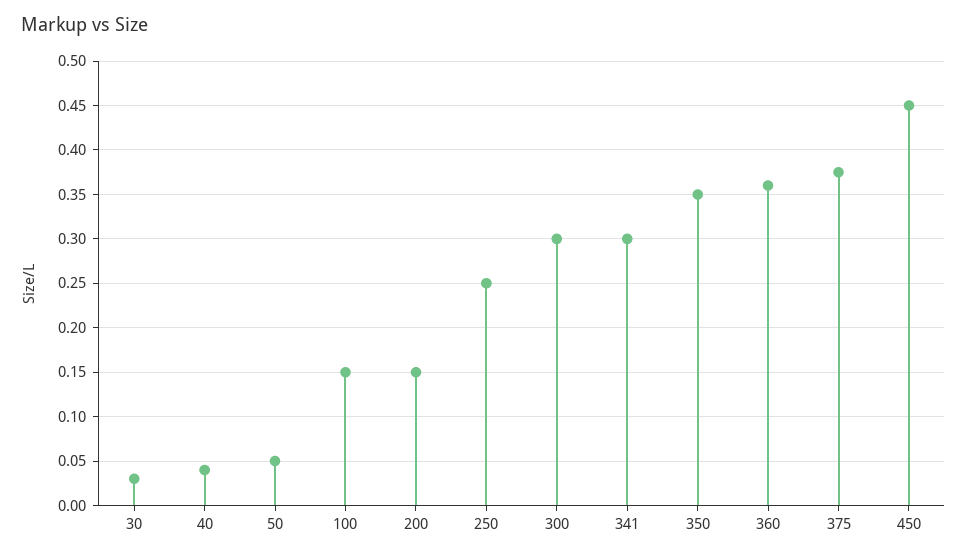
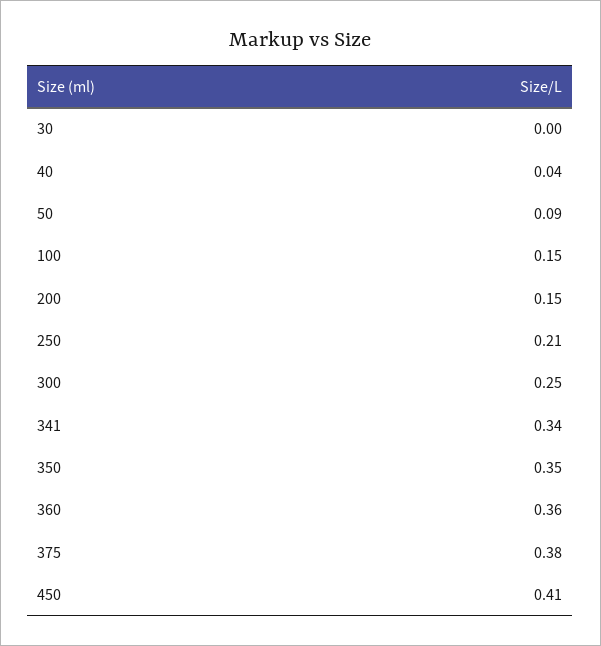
  {
-   "30": 0.03,
+   "30": 0,
    "40": 0.04,
-   "50": 0.05,
+   "50": 0.09,
    "100": 0.15,
    "200": 0.15,
-   "250": 0.25,
+   "250": 0.21,
-   "300": 0.3,
+   "300": 0.25,
-   "341": 0.3,
+   "341": 0.34,
    "350": 0.35,
    "360": 0.36,
    "375": 0.38,
-   "450": 0.45
+   "450": 0.41
  }

